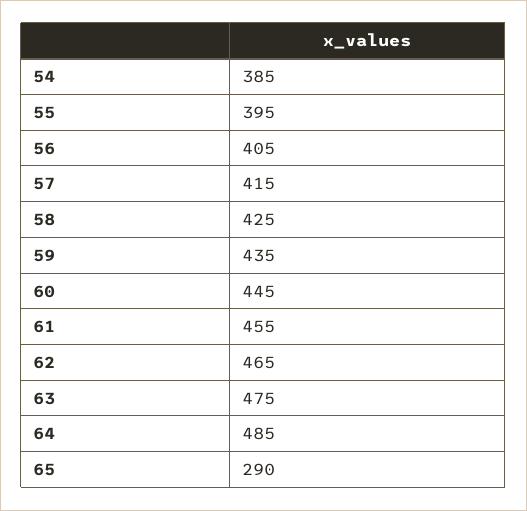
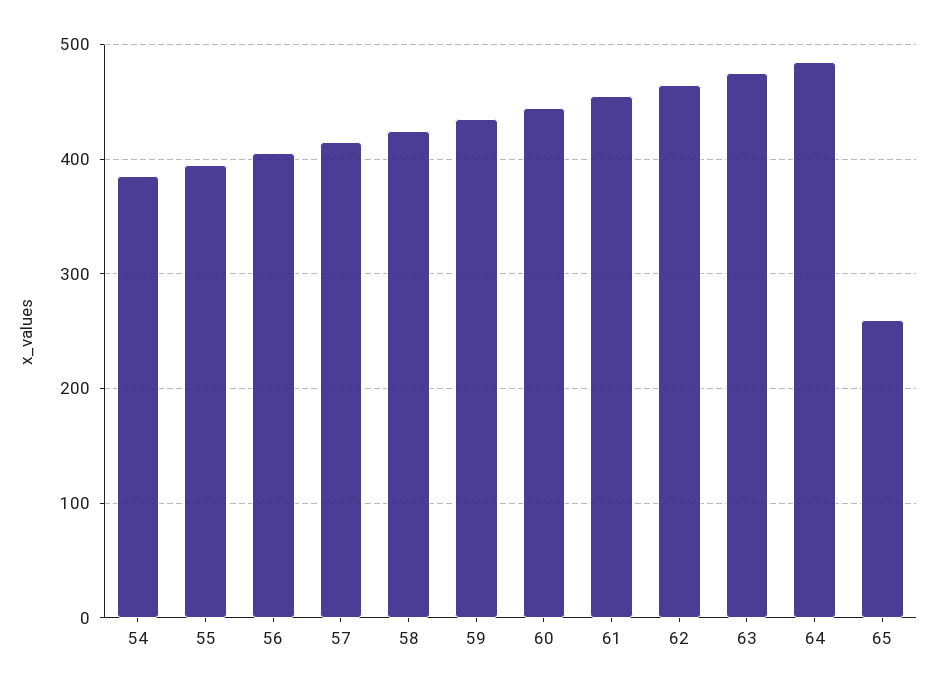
  {
    "54": 385,
    "55": 395,
    "56": 405,
    "57": 415,
    "58": 425,
    "59": 435,
    "60": 445,
    "61": 455,
    "62": 465,
    "63": 475,
    "64": 485,
-   "65": 290
+   "65": 260
  }

